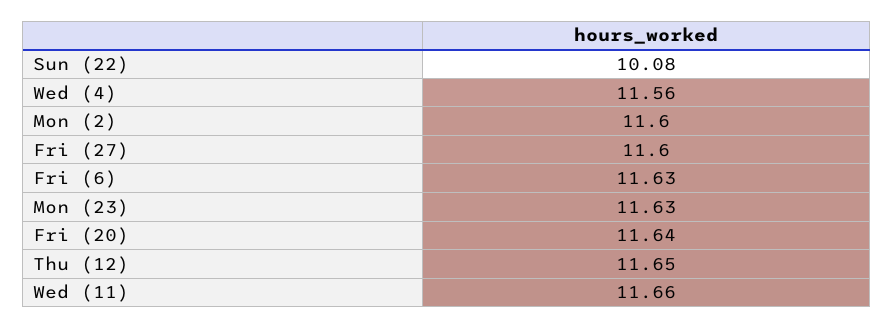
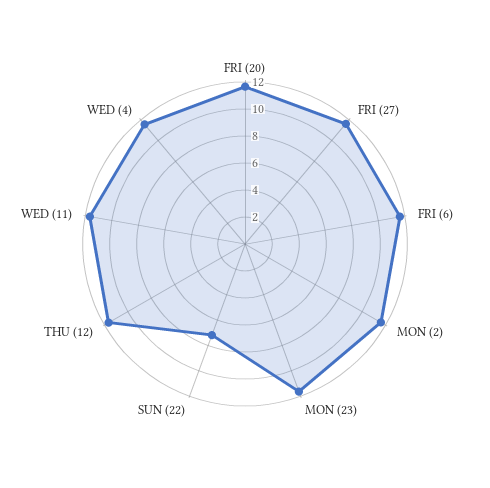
  {
-   "Sun (22)": 10.08,
+   "Sun (22)": 7,
    "Wed (4)": 11.56,
    "Mon (2)": 11.6,
    "Fri (27)": 11.6,
    "Fri (6)": 11.63,
    "Mon (23)": 11.63,
    "Fri (20)": 11.64,
    "Thu (12)": 11.65,
    "Wed (11)": 11.66
  }

